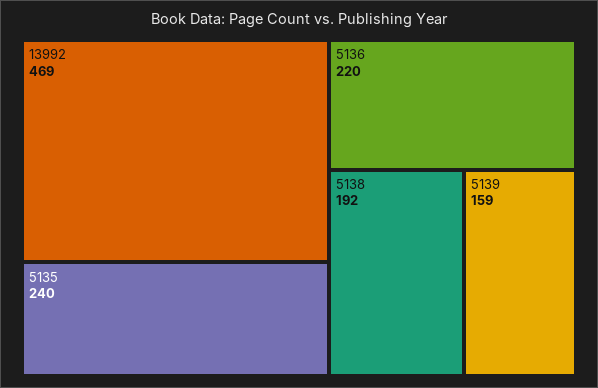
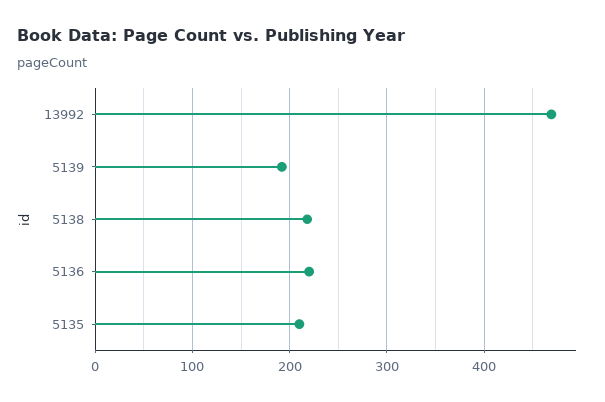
  {
    "13992": 469,
-   "5135": 240,
+   "5135": 210,
    "5136": 220,
-   "5138": 192,
+   "5138": 220,
-   "5139": 159
+   "5139": 190
  }

